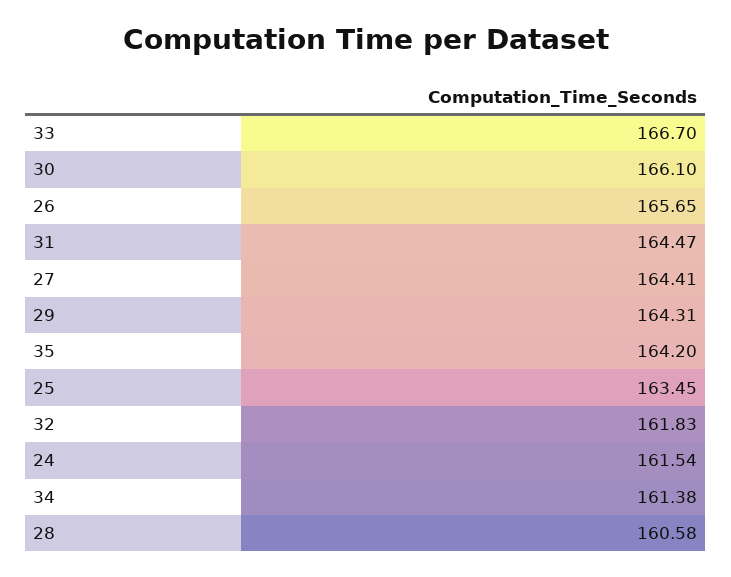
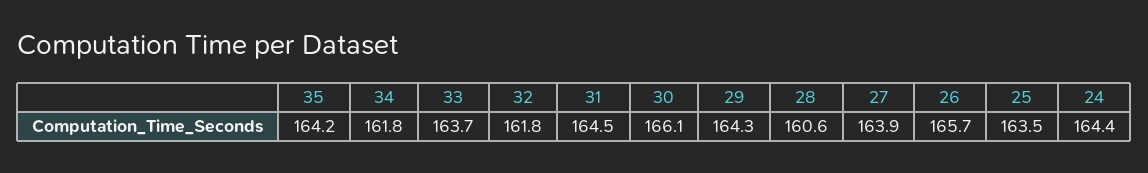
  {
-   "33": 166.7,
+   "33": 163.7,
    "30": 166.1,
    "26": 165.65,
    "31": 164.47,
-   "27": 164.41,
+   "27": 163.9,
    "29": 164.31,
    "35": 164.2,
    "25": 163.45,
    "32": 161.83,
-   "24": 161.54,
+   "24": 164.4,
-   "34": 161.38,
+   "34": 161.8,
    "28": 160.58
  }

